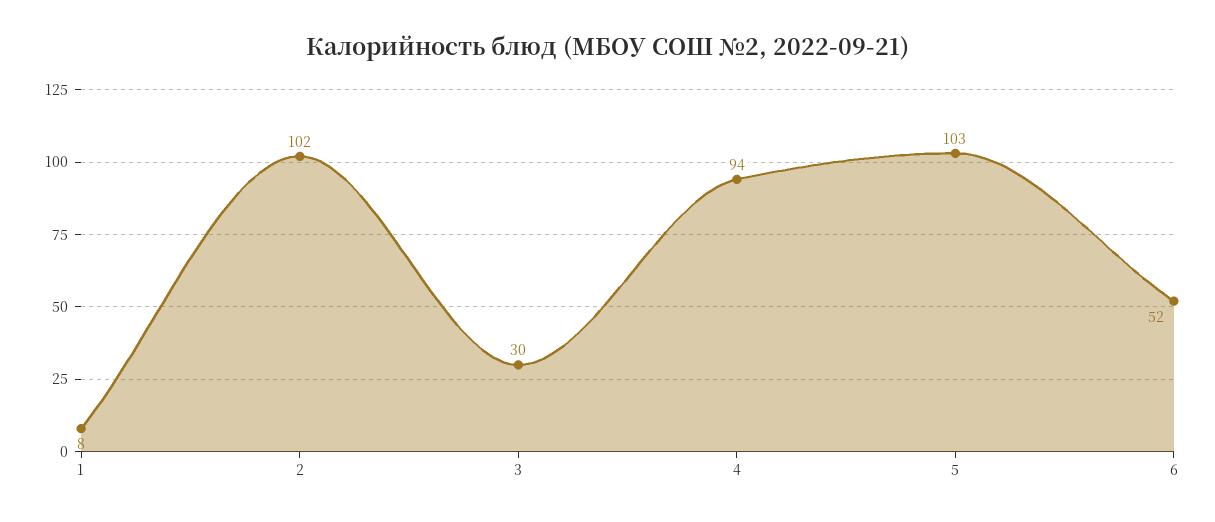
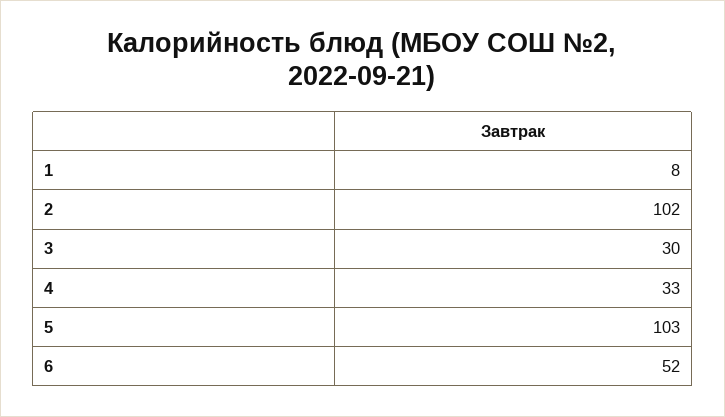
  {
    "1": 8,
    "2": 102,
    "3": 30,
-   "4": 94,
+   "4": 33,
    "5": 103,
    "6": 52
  }

